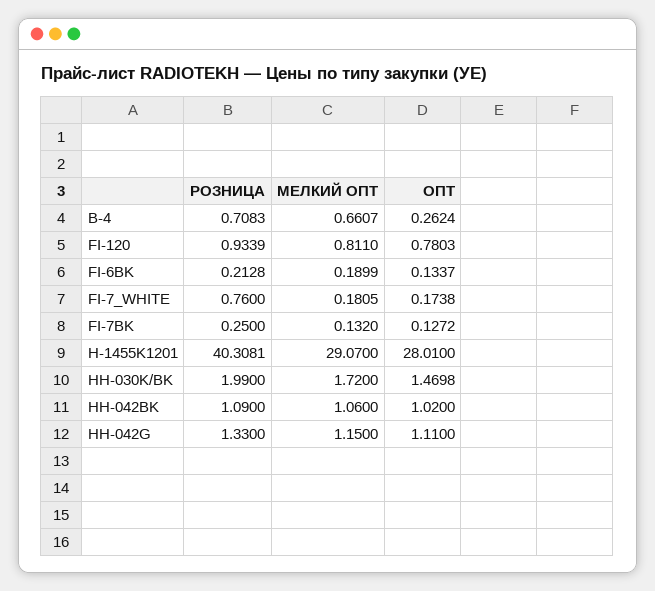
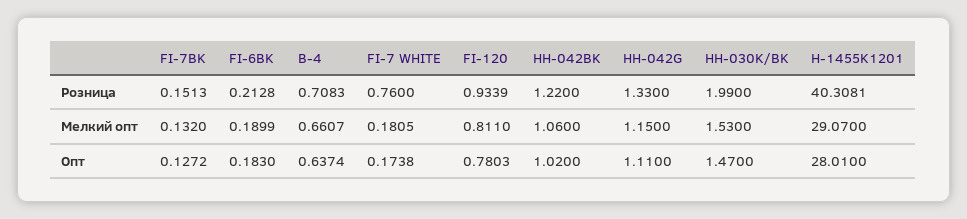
  {
    "РОЗНИЦА": {
      "B-4": 0.7083,
      "FI-120": 0.9339,
      "FI-6BK": 0.2128,
      "FI-7_WHITE": 0.76,
-     "FI-7BK": 0.25,
+     "FI-7BK": 0.1513,
      "H-1455K1201": 40.3081,
      "HH-030K/BK": 1.99,
-     "HH-042BK": 1.09,
+     "HH-042BK": 1.22,
      "HH-042G": 1.33
    },
    "МЕЛКИЙ ОПТ": {
      "B-4": 0.6607,
      "FI-120": 0.811,
      "FI-6BK": 0.1899,
      "FI-7_WHITE": 0.1805,
      "FI-7BK": 0.132,
      "H-1455K1201": 29.07,
-     "HH-030K/BK": 1.72,
+     "HH-030K/BK": 1.53,
      "HH-042BK": 1.06,
      "HH-042G": 1.15
    },
    "ОПТ": {
-     "B-4": 0.2624,
+     "B-4": 0.6374,
      "FI-120": 0.7803,
-     "FI-6BK": 0.1337,
+     "FI-6BK": 0.183,
      "FI-7_WHITE": 0.1738,
      "FI-7BK": 0.1272,
      "H-1455K1201": 28.01,
-     "HH-030K/BK": 1.4698,
+     "HH-030K/BK": 1.47,
      "HH-042BK": 1.02,
      "HH-042G": 1.11
    }
  }

